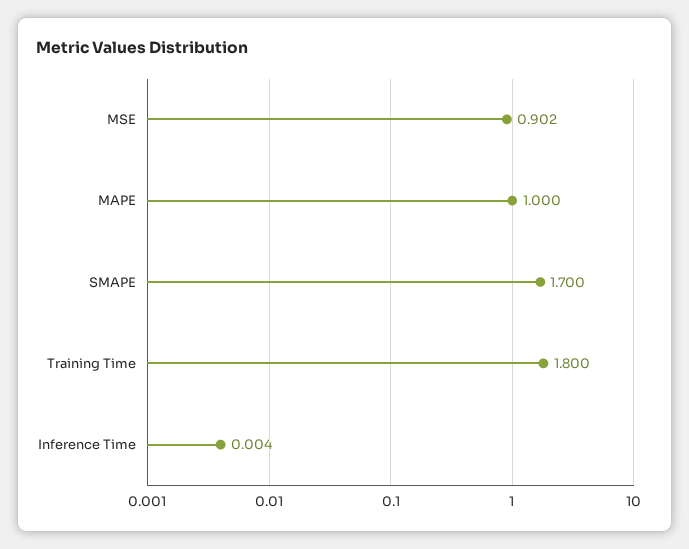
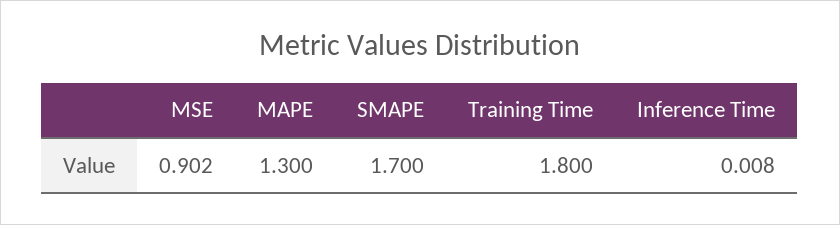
  {
    "MSE": 0.902,
-   "MAPE": 1,
+   "MAPE": 1.3,
    "SMAPE": 1.7,
    "Training Time": 1.8,
-   "Inference Time": 0.004
+   "Inference Time": 0.008
  }

